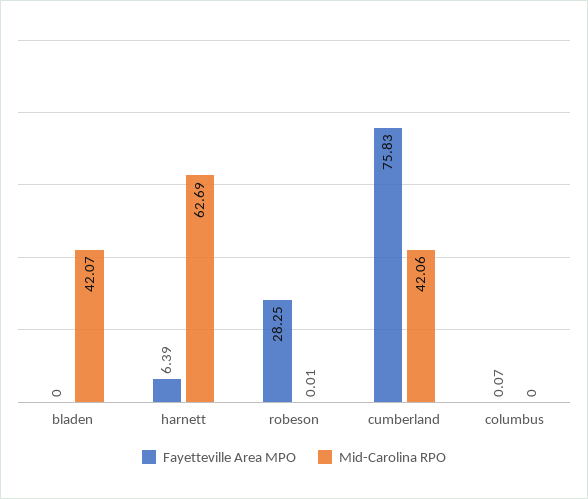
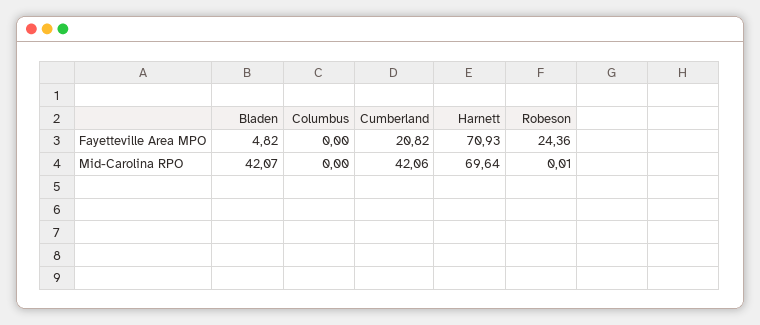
  {
    "Fayetteville Area MPO": {
-     "bladen": 0,
+     "bladen": 4.82,
-     "harnett": 6.39,
+     "harnett": 70.93,
-     "robeson": 28.25,
+     "robeson": 24.36,
-     "cumberland": 75.83,
+     "cumberland": 20.82,
-     "columbus": 0.07
+     "columbus": 0
    },
    "Mid-Carolina RPO": {
      "bladen": 42.07,
-     "harnett": 62.69,
+     "harnett": 69.64,
      "robeson": 0.01,
      "cumberland": 42.06,
      "columbus": 0
    }
  }

